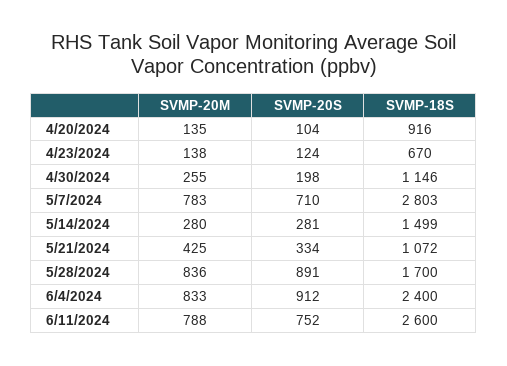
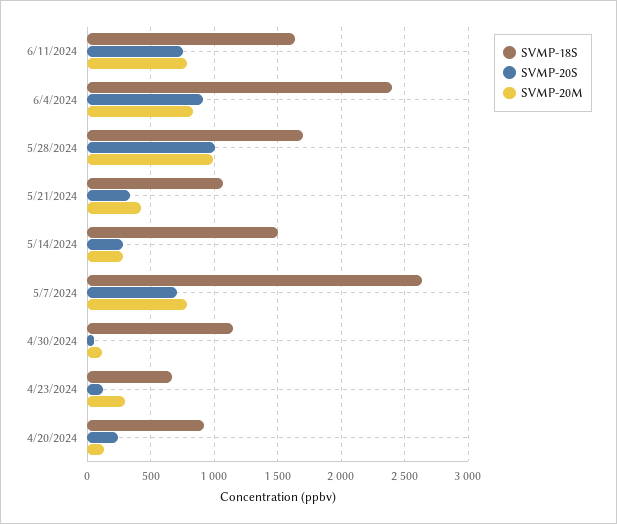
  {
    "SVMP-20M": {
      "4/20/2024": 135,
-     "4/23/2024": 138,
+     "4/23/2024": 300,
-     "4/30/2024": 255,
+     "4/30/2024": 100,
      "5/7/2024": 783,
      "5/14/2024": 280,
      "5/21/2024": 425,
-     "5/28/2024": 836,
+     "5/28/2024": 1000,
      "6/4/2024": 833,
      "6/11/2024": 788
    },
    "SVMP-20S": {
-     "4/20/2024": 104,
+     "4/20/2024": 250,
      "4/23/2024": 124,
-     "4/30/2024": 198,
+     "4/30/2024": 50,
      "5/7/2024": 710,
      "5/14/2024": 281,
      "5/21/2024": 334,
-     "5/28/2024": 891,
+     "5/28/2024": 1000,
      "6/4/2024": 912,
      "6/11/2024": 752
    },
    "SVMP-18S": {
      "4/20/2024": 916,
      "4/23/2024": 670,
      "4/30/2024": 1146,
-     "5/7/2024": 2803,
+     "5/7/2024": 2650,
      "5/14/2024": 1499,
      "5/21/2024": 1072,
      "5/28/2024": 1700,
      "6/4/2024": 2400,
-     "6/11/2024": 2600
+     "6/11/2024": 1650
    }
  }

